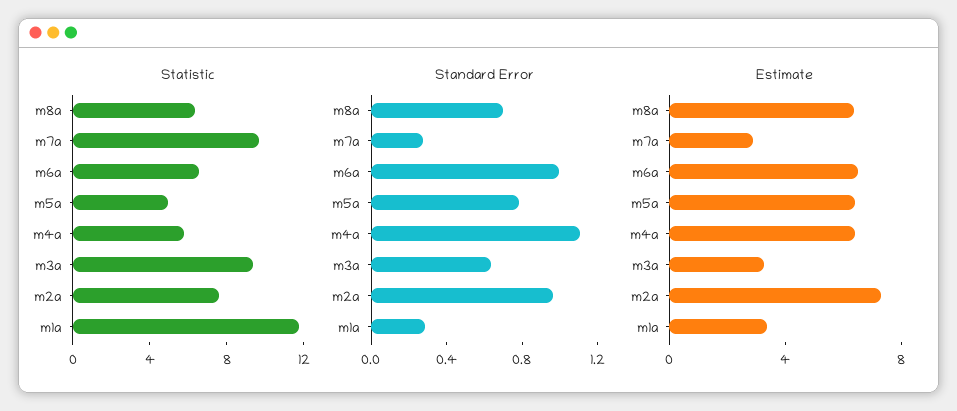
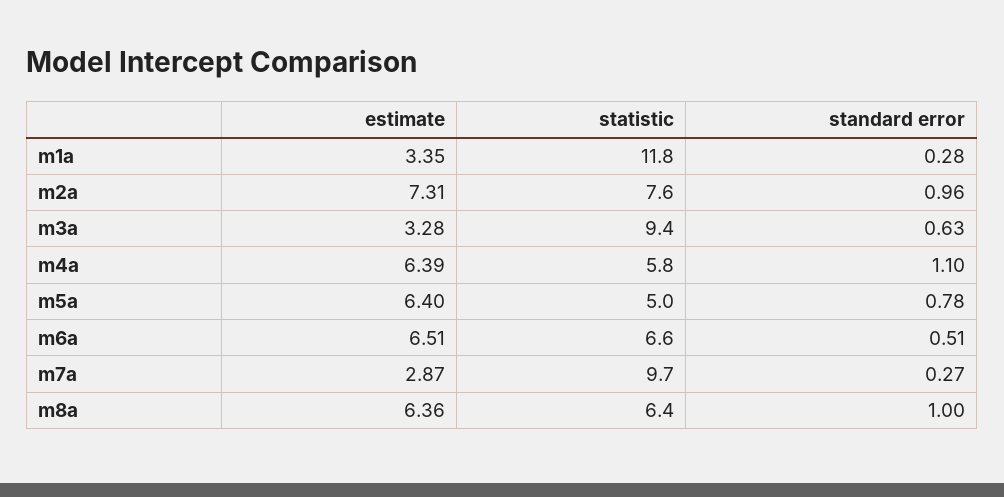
  {
    "Statistic": {
      "m8a": 6.4,
      "m7a": 9.7,
      "m6a": 6.6,
      "m5a": 5,
      "m4a": 5.8,
      "m3a": 9.4,
      "m2a": 7.6,
      "m1a": 11.8
    },
    "Standard Error": {
-     "m8a": 0.7,
+     "m8a": 1,
      "m7a": 0.27,
-     "m6a": 1,
+     "m6a": 0.51,
      "m5a": 0.78,
      "m4a": 1.1,
      "m3a": 0.63,
      "m2a": 0.96,
      "m1a": 0.28
    },
    "Estimate": {
      "m8a": 6.36,
      "m7a": 2.87,
      "m6a": 6.51,
      "m5a": 6.4,
      "m4a": 6.39,
      "m3a": 3.28,
      "m2a": 7.31,
      "m1a": 3.35
    }
  }

